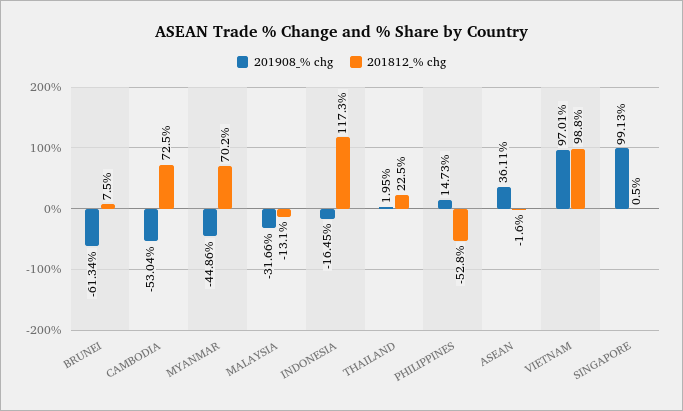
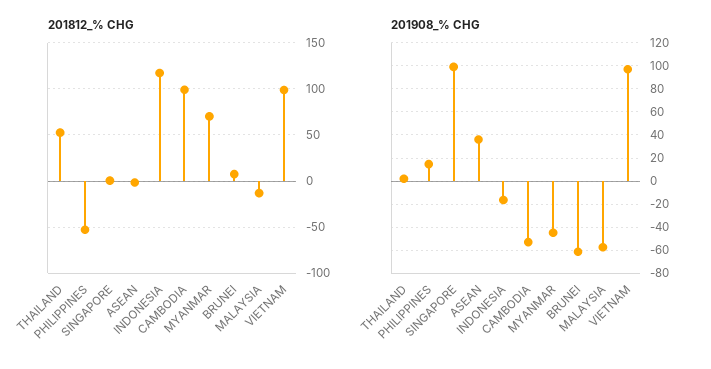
  {
    "201908_% chg": {
      "BRUNEI": -61.34,
      "CAMBODIA": -53.04,
      "MYANMAR": -44.86,
-     "MALAYSIA": -31.66,
+     "MALAYSIA": -60,
      "INDONESIA": -16.45,
      "THAILAND": 1.95,
      "PHILIPPINES": 14.73,
      "ASEAN": 36.11,
      "VIETNAM": 97.01,
      "SINGAPORE": 99.13
    },
    "201812_% chg": {
      "BRUNEI": 7.5,
-     "CAMBODIA": 72.5,
+     "CAMBODIA": 100,
      "MYANMAR": 70.2,
      "MALAYSIA": -13.1,
      "INDONESIA": 117.3,
-     "THAILAND": 22.5,
+     "THAILAND": 50,
      "PHILIPPINES": -52.8,
      "ASEAN": -1.6,
      "VIETNAM": 98.8,
      "SINGAPORE": 0.5
    }
  }

